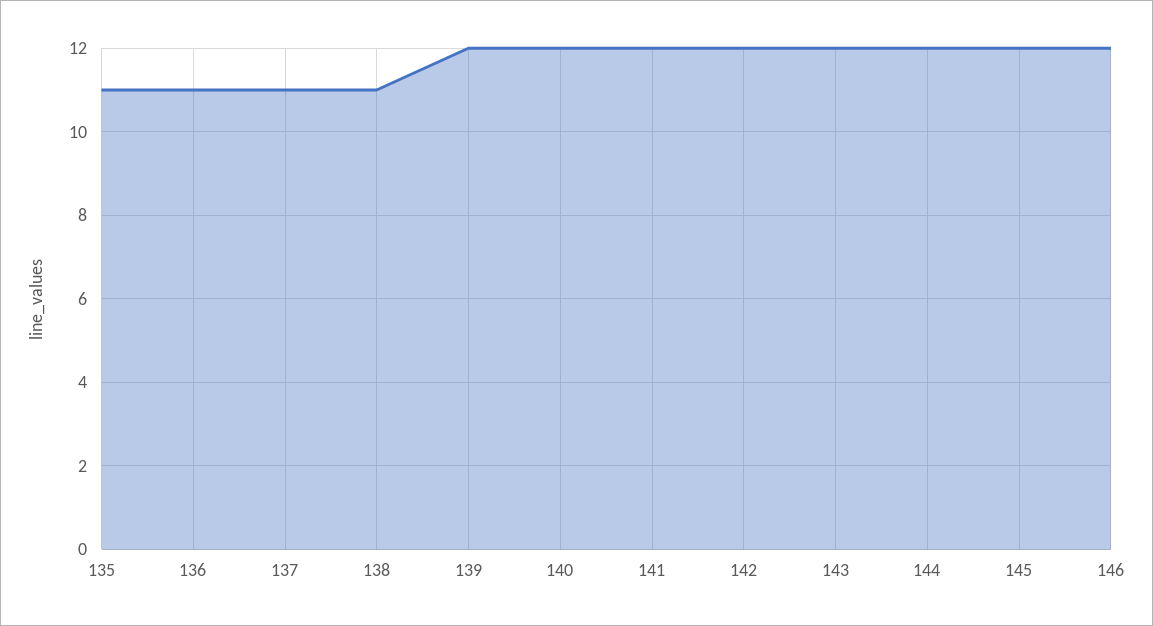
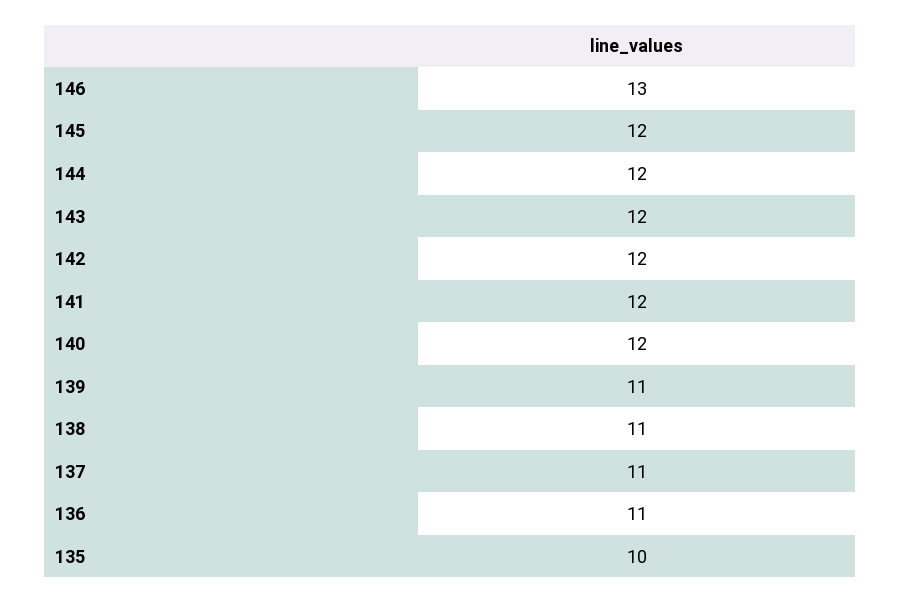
  {
-   "135": 11,
+   "135": 10,
    "136": 11,
    "137": 11,
    "138": 11,
-   "139": 12,
+   "139": 11,
    "140": 12,
    "141": 12,
    "142": 12,
    "143": 12,
    "144": 12,
    "145": 12,
-   "146": 12
+   "146": 13
  }

